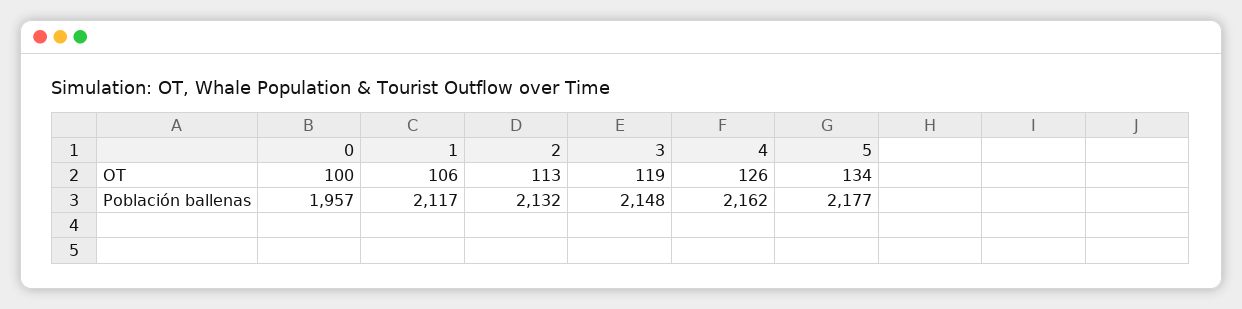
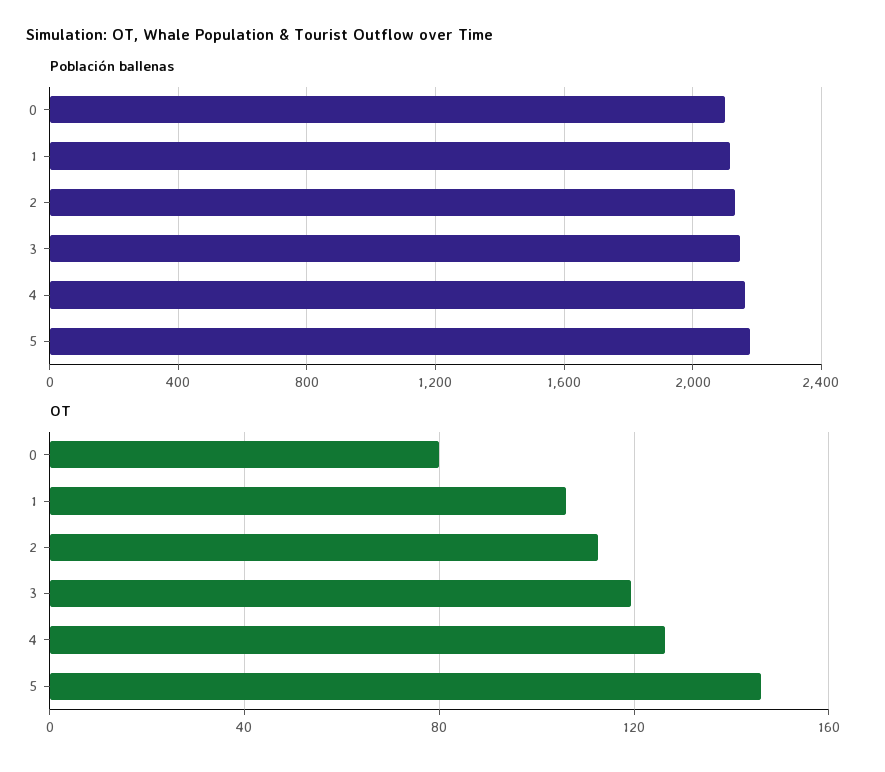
  {
    "OT": {
-     "0": 100,
+     "0": 80,
      "1": 106,
      "2": 113,
      "3": 119,
      "4": 126,
-     "5": 134
+     "5": 145
    },
    "Población ballenas": {
-     "0": 1957,
+     "0": 2100,
      "1": 2117,
      "2": 2132,
      "3": 2148,
      "4": 2162,
      "5": 2177
    }
  }

